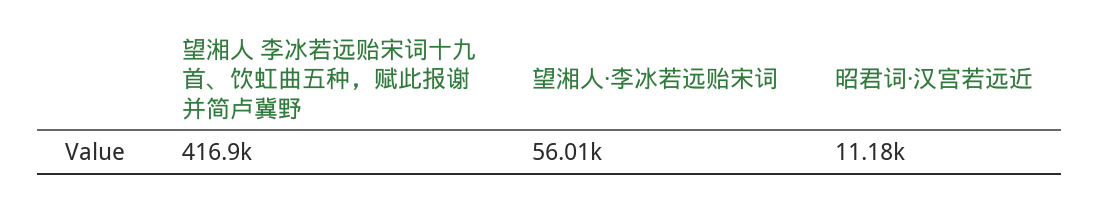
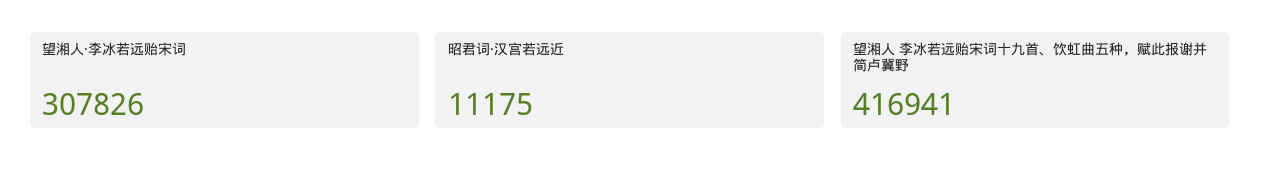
  {
    "望湘人 李冰若远贻宋词十九首、饮虹曲五种，赋此报谢并简卢冀野": 416941,
-   "望湘人·李冰若远贻宋词": 56010,
+   "望湘人·李冰若远贻宋词": 307826,
    "昭君词·汉宫若远近": 11175
  }

